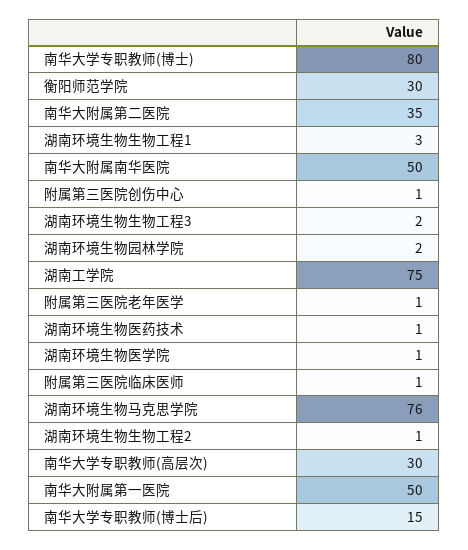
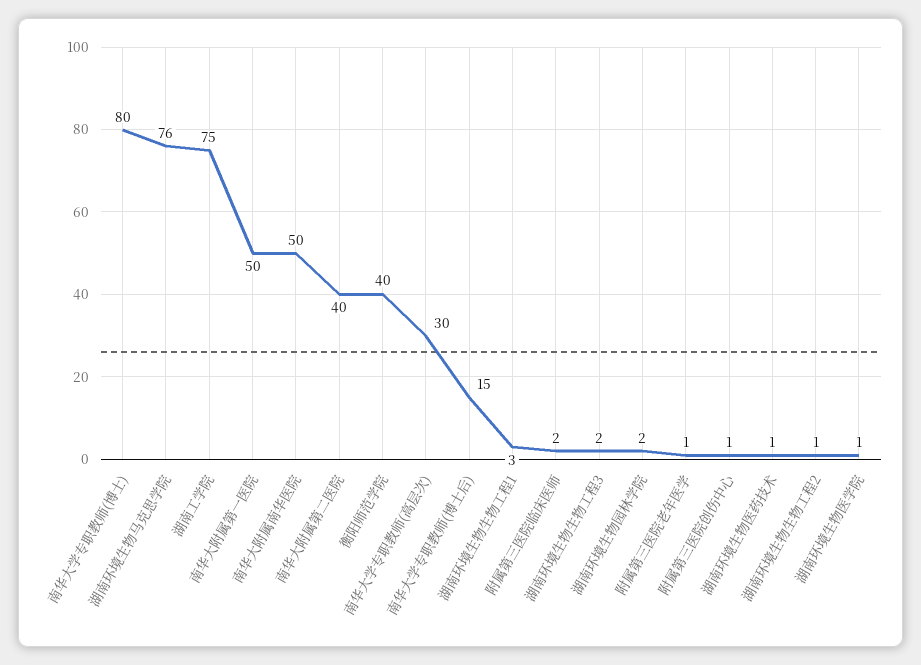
  {
    "南华大学专职教师(博士)": 80,
-   "衡阳师范学院": 30,
+   "衡阳师范学院": 40,
-   "南华大附属第二医院": 35,
+   "南华大附属第二医院": 40,
    "湖南环境生物生物工程1": 3,
    "南华大附属南华医院": 50,
    "附属第三医院创伤中心": 1,
    "湖南环境生物生物工程3": 2,
    "湖南环境生物园林学院": 2,
    "湖南工学院": 75,
    "附属第三医院老年医学": 1,
    "湖南环境生物医药技术": 1,
    "湖南环境生物医学院": 1,
-   "附属第三医院临床医师": 1,
+   "附属第三医院临床医师": 2,
    "湖南环境生物马克思学院": 76,
    "湖南环境生物生物工程2": 1,
    "南华大学专职教师(高层次)": 30,
    "南华大附属第一医院": 50,
    "南华大学专职教师(博士后)": 15
  }

